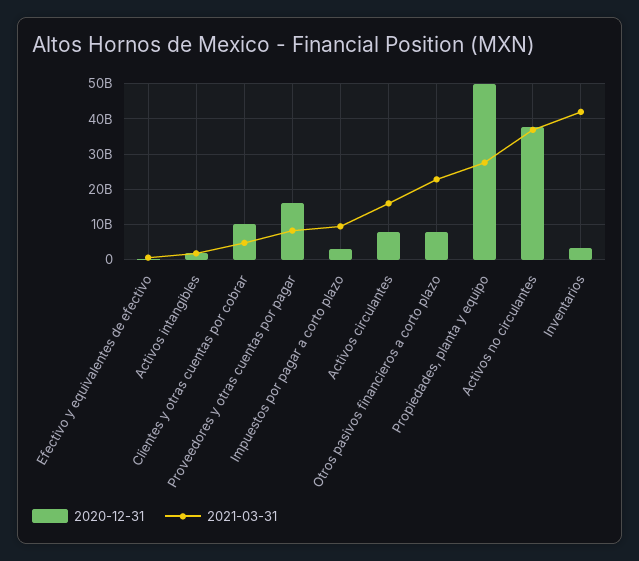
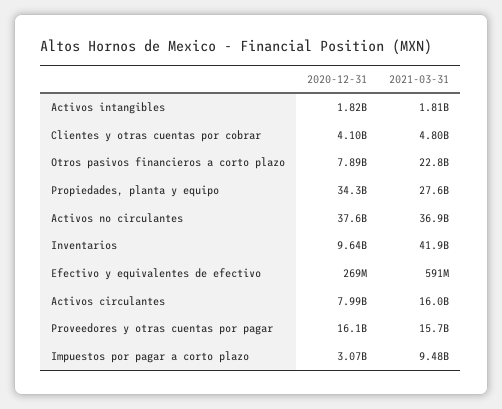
  {
    "2020-12-31": {
      "Efectivo y equivalentes de efectivo": 269000000,
      "Activos intangibles": 1820000000,
-     "Clientes y otras cuentas por cobrar": 10000000000,
+     "Clientes y otras cuentas por cobrar": 4100000000,
      "Proveedores y otras cuentas por pagar": 16100000000,
      "Impuestos por pagar a corto plazo": 3070000000,
      "Activos circulantes": 7990000000,
      "Otros pasivos financieros a corto plazo": 7890000000,
-     "Propiedades, planta y equipo": 50000000000,
+     "Propiedades, planta y equipo": 34300000000,
      "Activos no circulantes": 37600000000,
-     "Inventarios": 4000000000
+     "Inventarios": 9640000000
    },
    "2021-03-31": {
      "Efectivo y equivalentes de efectivo": 591000000,
      "Activos intangibles": 1810000000,
      "Clientes y otras cuentas por cobrar": 4800000000,
-     "Proveedores y otras cuentas por pagar": 8000000000,
+     "Proveedores y otras cuentas por pagar": 15700000000,
      "Impuestos por pagar a corto plazo": 9480000000,
      "Activos circulantes": 16000000000,
      "Otros pasivos financieros a corto plazo": 22800000000,
      "Propiedades, planta y equipo": 27600000000,
      "Activos no circulantes": 36900000000,
      "Inventarios": 41900000000
    }
  }

